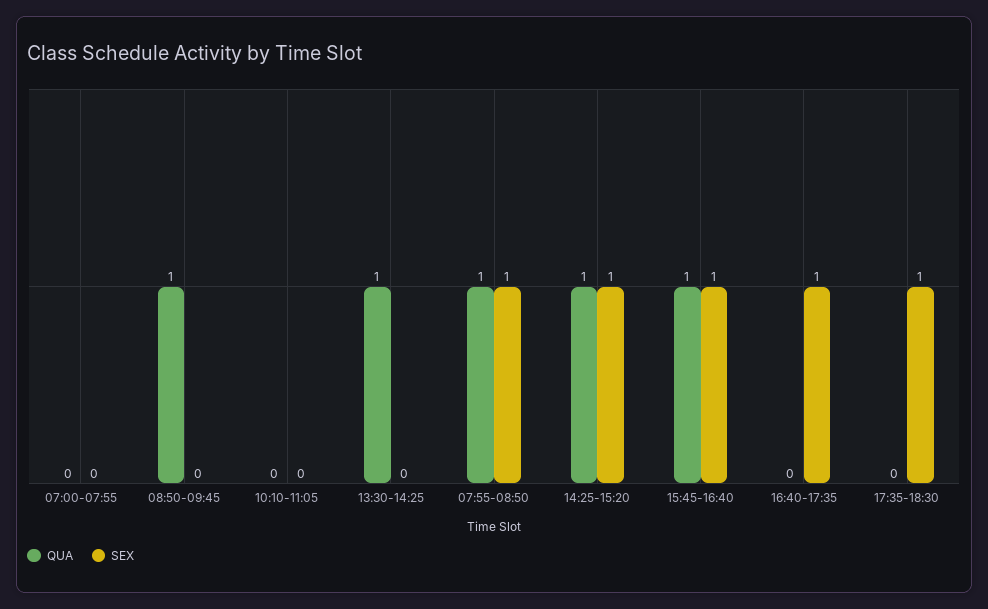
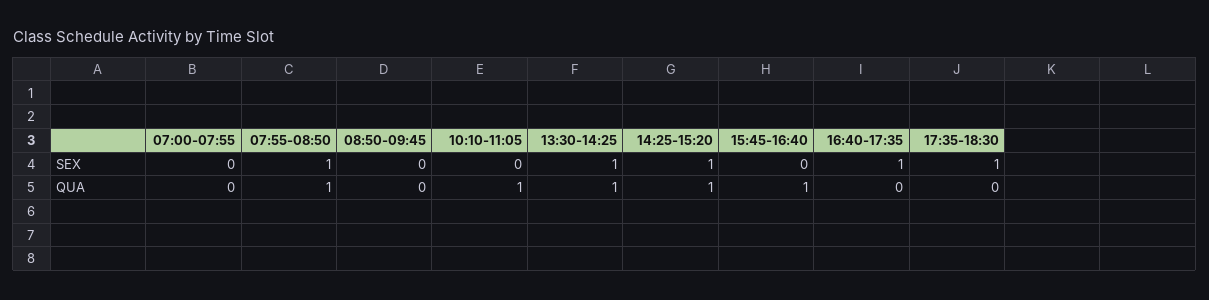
  {
    "QUA": {
      "07:00-07:55": 0,
-     "08:50-09:45": 1,
+     "08:50-09:45": 0,
-     "10:10-11:05": 0,
+     "10:10-11:05": 1,
      "13:30-14:25": 1,
      "07:55-08:50": 1,
      "14:25-15:20": 1,
      "15:45-16:40": 1,
      "16:40-17:35": 0,
      "17:35-18:30": 0
    },
    "SEX": {
      "07:00-07:55": 0,
      "08:50-09:45": 0,
      "10:10-11:05": 0,
-     "13:30-14:25": 0,
+     "13:30-14:25": 1,
      "07:55-08:50": 1,
      "14:25-15:20": 1,
-     "15:45-16:40": 1,
+     "15:45-16:40": 0,
      "16:40-17:35": 1,
      "17:35-18:30": 1
    }
  }

